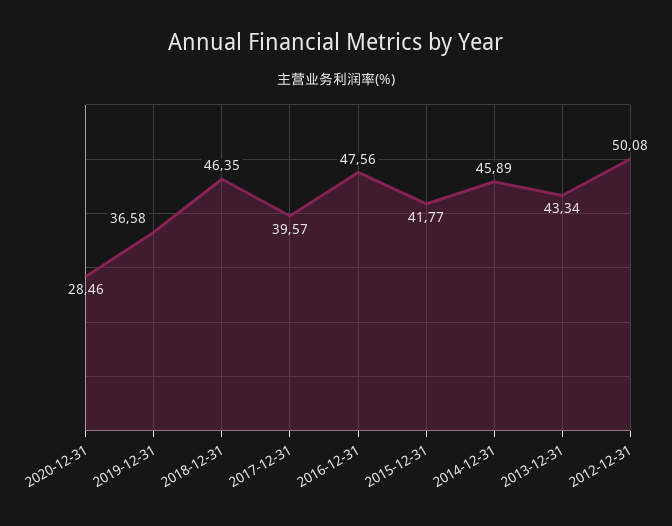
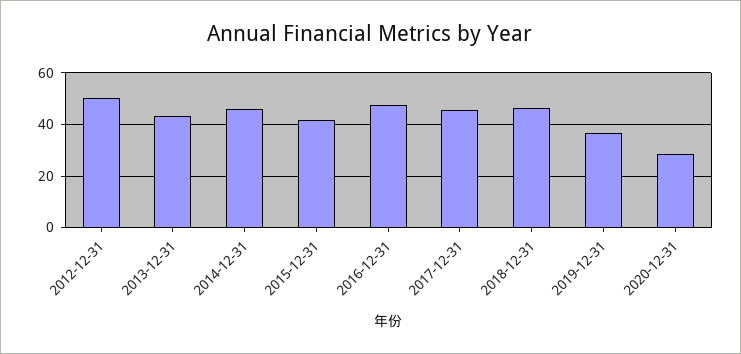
  {
    "2020-12-31": 28.46,
    "2019-12-31": 36.58,
    "2018-12-31": 46.35,
-   "2017-12-31": 39.57,
+   "2017-12-31": 45,
    "2016-12-31": 47.56,
    "2015-12-31": 41.77,
    "2014-12-31": 45.89,
    "2013-12-31": 43.34,
    "2012-12-31": 50.08
  }

